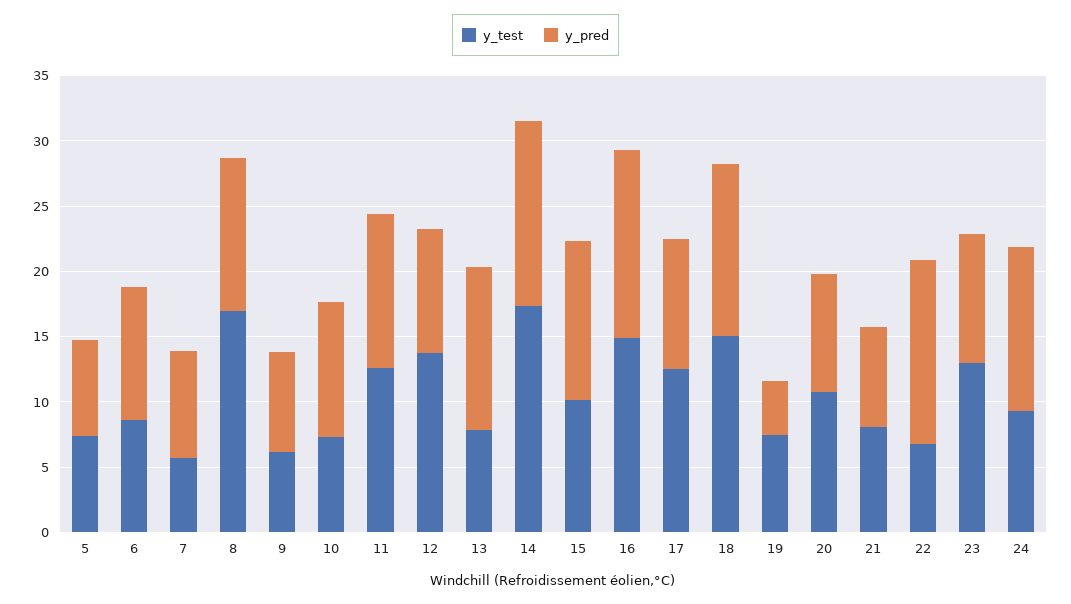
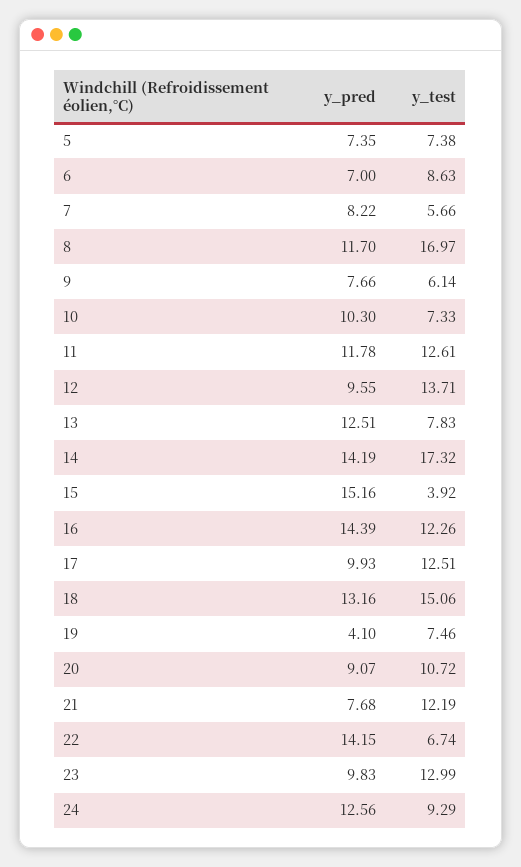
  {
    "y_test": {
      "5": 7.38,
      "6": 8.63,
      "7": 5.66,
      "8": 16.97,
      "9": 6.14,
      "10": 7.33,
      "11": 12.61,
      "12": 13.71,
      "13": 7.83,
      "14": 17.32,
-     "15": 10,
+     "15": 3.92,
-     "16": 15,
+     "16": 12.26,
      "17": 12.51,
      "18": 15.06,
      "19": 7.46,
      "20": 10.72,
-     "21": 8,
+     "21": 12.19,
      "22": 6.74,
      "23": 12.99,
      "24": 9.29
    },
    "y_pred": {
      "5": 7.35,
-     "6": 10,
+     "6": 7,
      "7": 8.22,
      "8": 11.7,
      "9": 7.66,
      "10": 10.3,
      "11": 11.78,
      "12": 9.55,
      "13": 12.51,
      "14": 14.19,
-     "15": 12,
+     "15": 15.16,
      "16": 14.39,
      "17": 9.93,
      "18": 13.16,
      "19": 4.1,
      "20": 9.07,
      "21": 7.68,
      "22": 14.15,
      "23": 9.83,
      "24": 12.56
    }
  }

